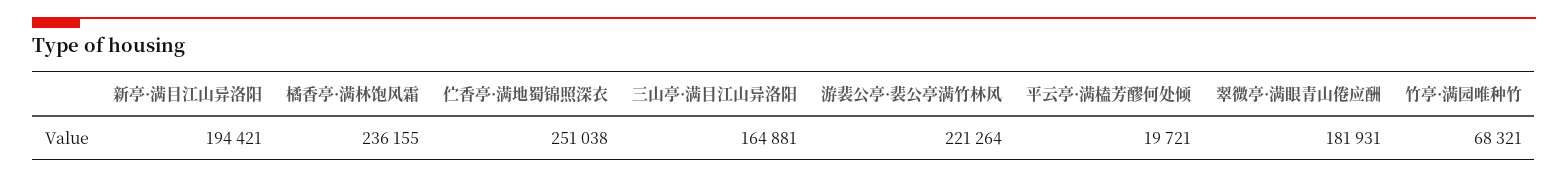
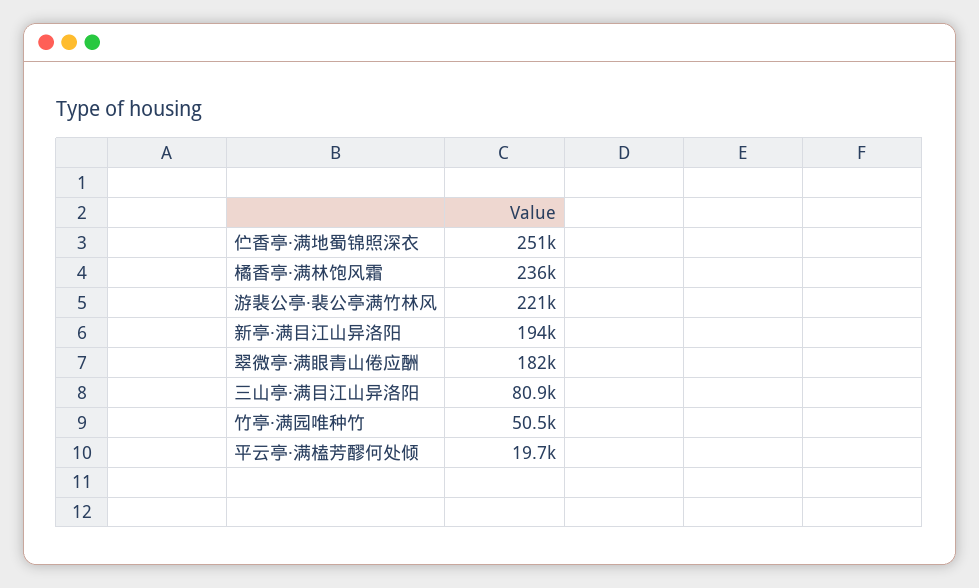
  {
    "新亭·满目江山异洛阳": 194421,
    "橘香亭·满林饱风霜": 236155,
    "伫香亭·满地蜀锦照深衣": 251038,
-   "三山亭·满目江山异洛阳": 164881,
+   "三山亭·满目江山异洛阳": 80900,
    "游裴公亭·裴公亭满竹林风": 221264,
    "平云亭·满榼芳醪何处倾": 19721,
    "翠微亭·满眼青山倦应酬": 181931,
-   "竹亭·满园唯种竹": 68321
+   "竹亭·满园唯种竹": 50500
  }

